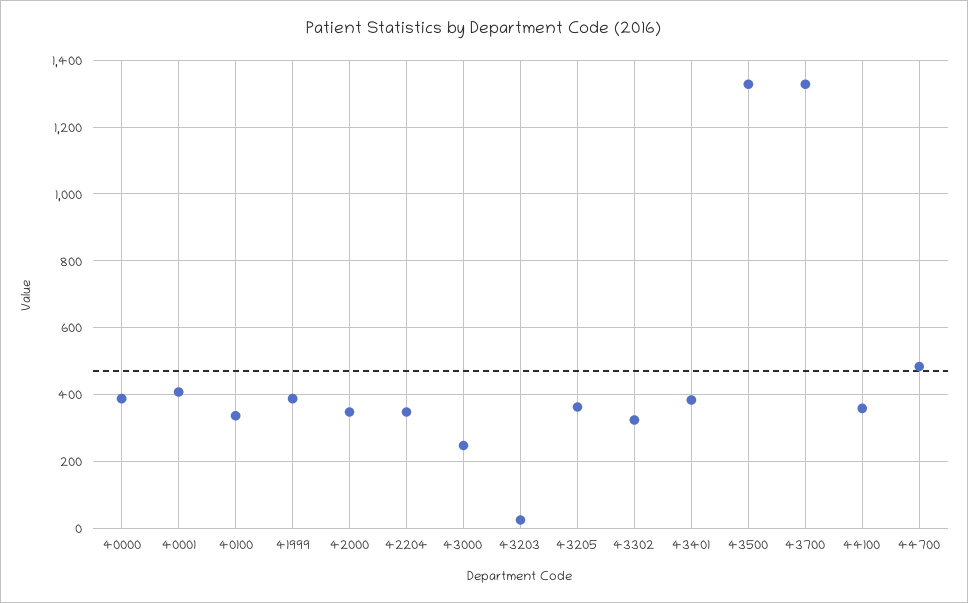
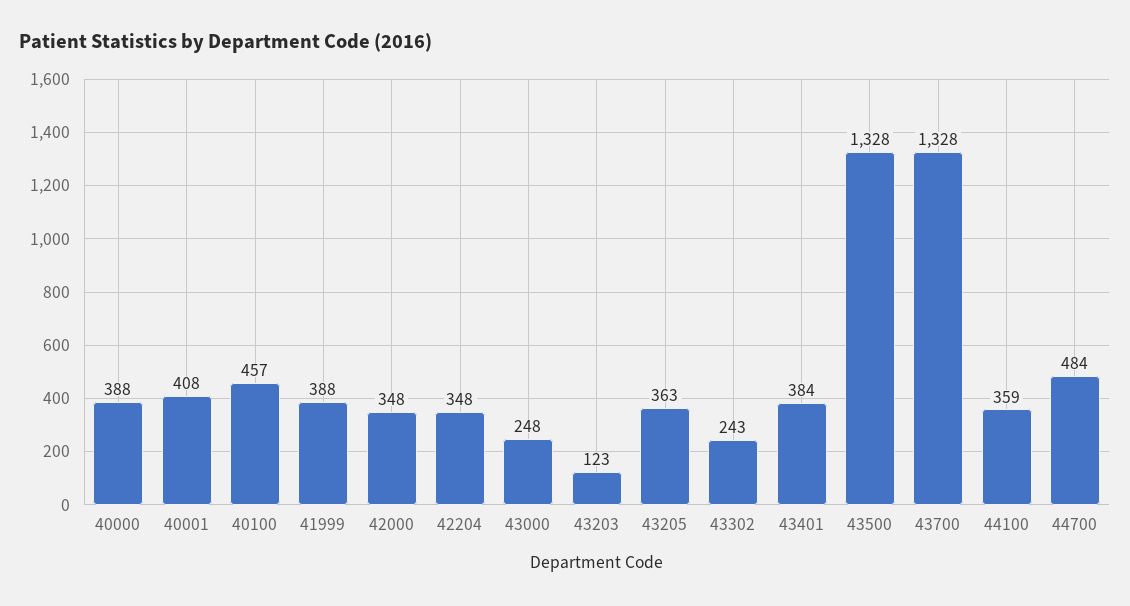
  {
    "40000": 388,
    "40001": 408,
-   "40100": 340,
+   "40100": 457,
    "41999": 388,
    "42000": 348,
    "42204": 348,
    "43000": 248,
-   "43203": 20,
+   "43203": 123,
    "43205": 363,
-   "43302": 320,
+   "43302": 243,
    "43401": 384,
    "43500": 1328,
    "43700": 1328,
    "44100": 359,
    "44700": 484
  }

